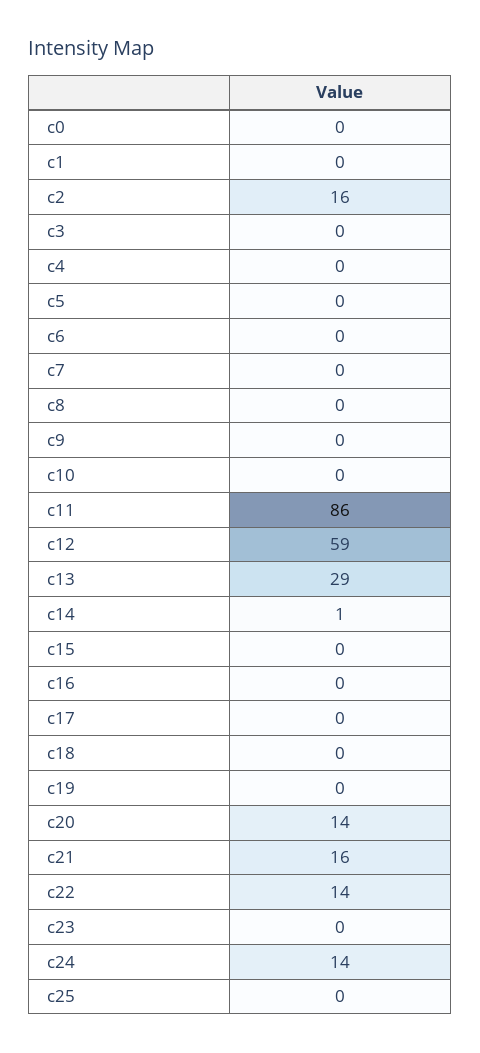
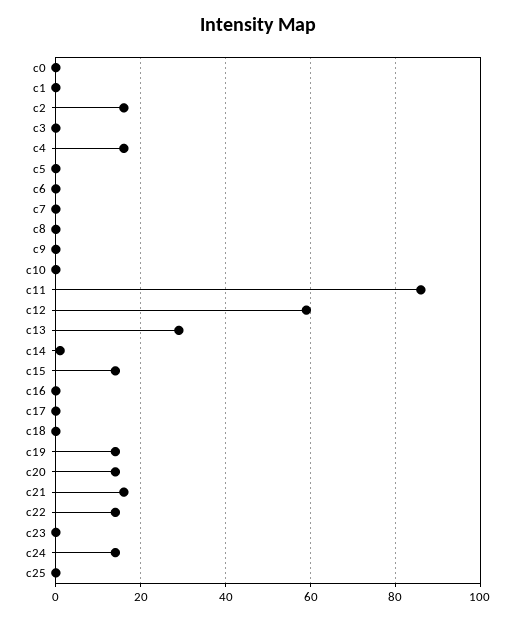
  {
    "c0": 0,
    "c1": 0,
    "c2": 16,
    "c3": 0,
-   "c4": 0,
+   "c4": 15,
    "c5": 0,
    "c6": 0,
    "c7": 0,
    "c8": 0,
    "c9": 0,
    "c10": 0,
    "c11": 86,
    "c12": 59,
    "c13": 29,
    "c14": 1,
-   "c15": 0,
+   "c15": 15,
    "c16": 0,
    "c17": 0,
    "c18": 0,
-   "c19": 0,
+   "c19": 15,
    "c20": 14,
    "c21": 16,
    "c22": 14,
    "c23": 0,
    "c24": 14,
    "c25": 0
  }

